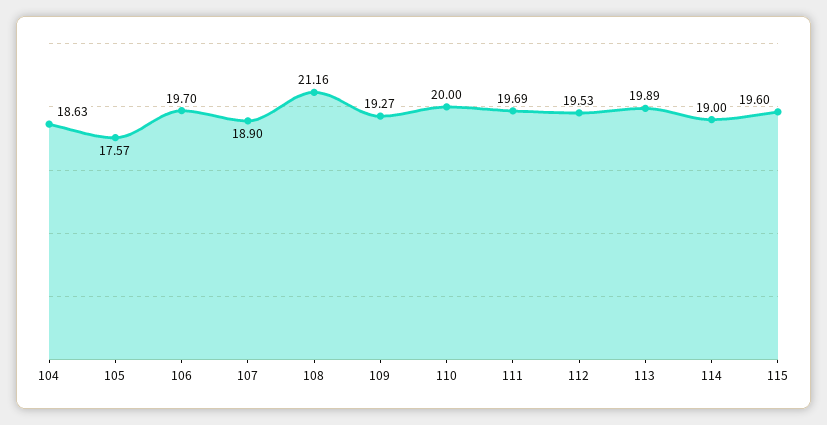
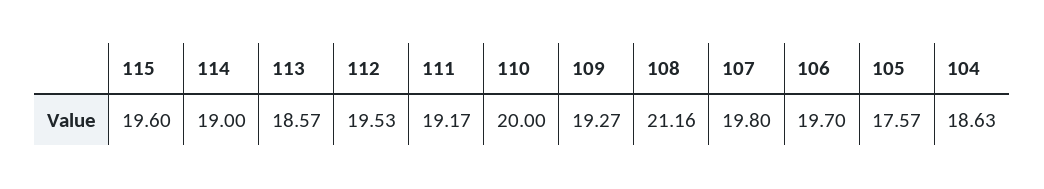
  {
    "104": 18.63,
    "105": 17.57,
    "106": 19.7,
-   "107": 18.9,
+   "107": 19.8,
    "108": 21.16,
    "109": 19.27,
    "110": 20,
-   "111": 19.69,
+   "111": 19.17,
    "112": 19.53,
-   "113": 19.89,
+   "113": 18.57,
    "114": 19,
    "115": 19.6
  }

